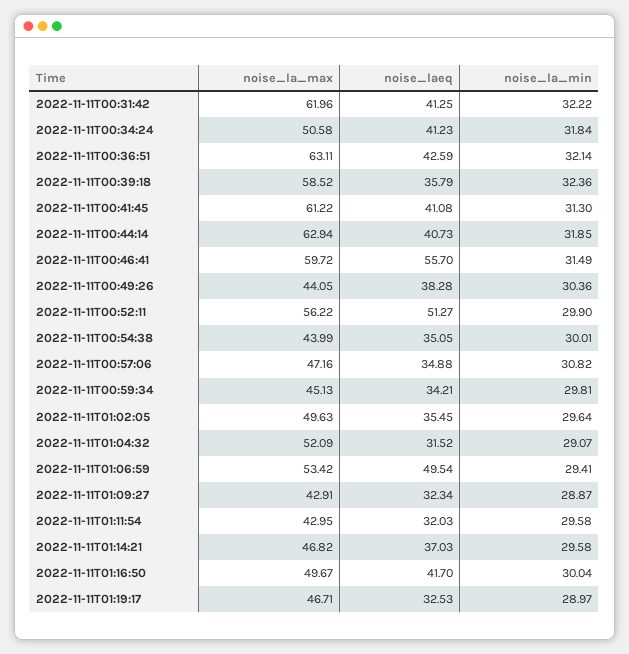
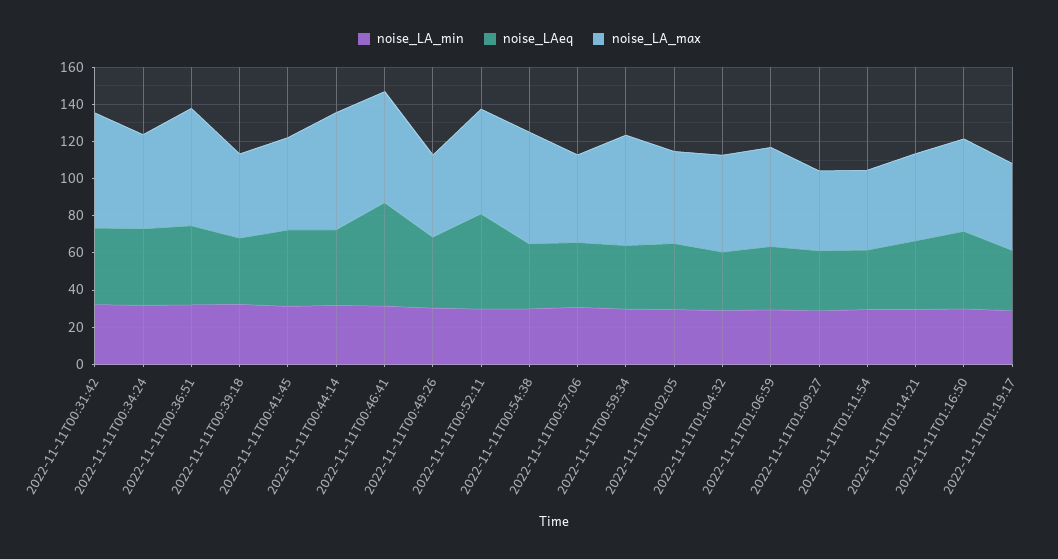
  {
    "noise_la_max": {
      "2022-11-11T00:31:42": 61.96,
      "2022-11-11T00:34:24": 50.58,
      "2022-11-11T00:36:51": 63.11,
-     "2022-11-11T00:39:18": 58.52,
+     "2022-11-11T00:39:18": 45,
-     "2022-11-11T00:41:45": 61.22,
+     "2022-11-11T00:41:45": 50,
      "2022-11-11T00:44:14": 62.94,
      "2022-11-11T00:46:41": 59.72,
      "2022-11-11T00:49:26": 44.05,
      "2022-11-11T00:52:11": 56.22,
-     "2022-11-11T00:54:38": 43.99,
+     "2022-11-11T00:54:38": 60,
      "2022-11-11T00:57:06": 47.16,
-     "2022-11-11T00:59:34": 45.13,
+     "2022-11-11T00:59:34": 60,
      "2022-11-11T01:02:05": 49.63,
      "2022-11-11T01:04:32": 52.09,
      "2022-11-11T01:06:59": 53.42,
      "2022-11-11T01:09:27": 42.91,
      "2022-11-11T01:11:54": 42.95,
      "2022-11-11T01:14:21": 46.82,
      "2022-11-11T01:16:50": 49.67,
      "2022-11-11T01:19:17": 46.71
    },
    "noise_laeq": {
      "2022-11-11T00:31:42": 41.25,
      "2022-11-11T00:34:24": 41.23,
      "2022-11-11T00:36:51": 42.59,
      "2022-11-11T00:39:18": 35.79,
      "2022-11-11T00:41:45": 41.08,
      "2022-11-11T00:44:14": 40.73,
      "2022-11-11T00:46:41": 55.7,
      "2022-11-11T00:49:26": 38.28,
      "2022-11-11T00:52:11": 51.27,
      "2022-11-11T00:54:38": 35.05,
      "2022-11-11T00:57:06": 34.88,
      "2022-11-11T00:59:34": 34.21,
      "2022-11-11T01:02:05": 35.45,
      "2022-11-11T01:04:32": 31.52,
-     "2022-11-11T01:06:59": 49.54,
+     "2022-11-11T01:06:59": 35,
      "2022-11-11T01:09:27": 32.34,
      "2022-11-11T01:11:54": 32.03,
      "2022-11-11T01:14:21": 37.03,
      "2022-11-11T01:16:50": 41.7,
      "2022-11-11T01:19:17": 32.53
    },
    "noise_la_min": {
      "2022-11-11T00:31:42": 32.22,
      "2022-11-11T00:34:24": 31.84,
      "2022-11-11T00:36:51": 32.14,
      "2022-11-11T00:39:18": 32.36,
      "2022-11-11T00:41:45": 31.3,
      "2022-11-11T00:44:14": 31.85,
      "2022-11-11T00:46:41": 31.49,
      "2022-11-11T00:49:26": 30.36,
      "2022-11-11T00:52:11": 29.9,
      "2022-11-11T00:54:38": 30.01,
      "2022-11-11T00:57:06": 30.82,
      "2022-11-11T00:59:34": 29.81,
      "2022-11-11T01:02:05": 29.64,
      "2022-11-11T01:04:32": 29.07,
      "2022-11-11T01:06:59": 29.41,
      "2022-11-11T01:09:27": 28.87,
      "2022-11-11T01:11:54": 29.58,
      "2022-11-11T01:14:21": 29.58,
      "2022-11-11T01:16:50": 30.04,
      "2022-11-11T01:19:17": 28.97
    }
  }

